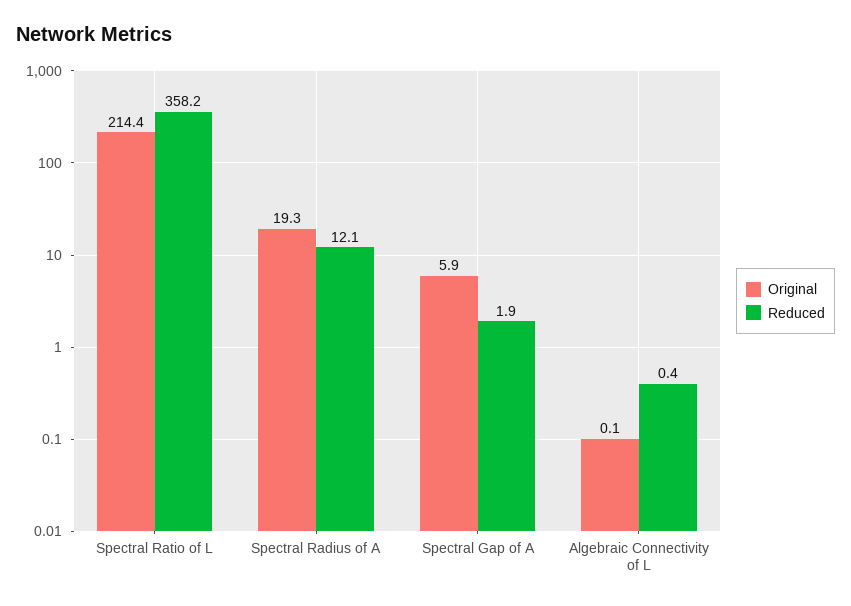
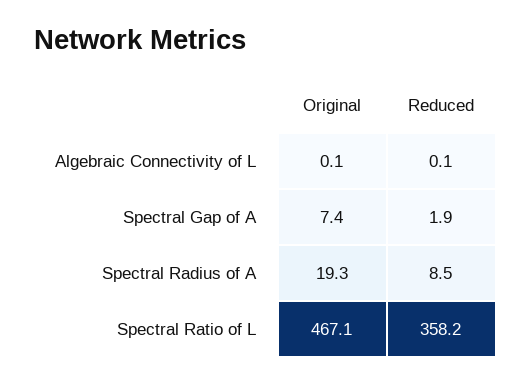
  {
    "Original": {
-     "Spectral Ratio of L": 214.4,
+     "Spectral Ratio of L": 467.1,
      "Spectral Radius of A": 19.3,
-     "Spectral Gap of A": 5.9,
+     "Spectral Gap of A": 7.4,
      "Algebraic Connectivity of L": 0.1
    },
    "Reduced": {
      "Spectral Ratio of L": 358.2,
-     "Spectral Radius of A": 12.1,
+     "Spectral Radius of A": 8.5,
      "Spectral Gap of A": 1.9,
-     "Algebraic Connectivity of L": 0.4
+     "Algebraic Connectivity of L": 0.1
    }
  }

